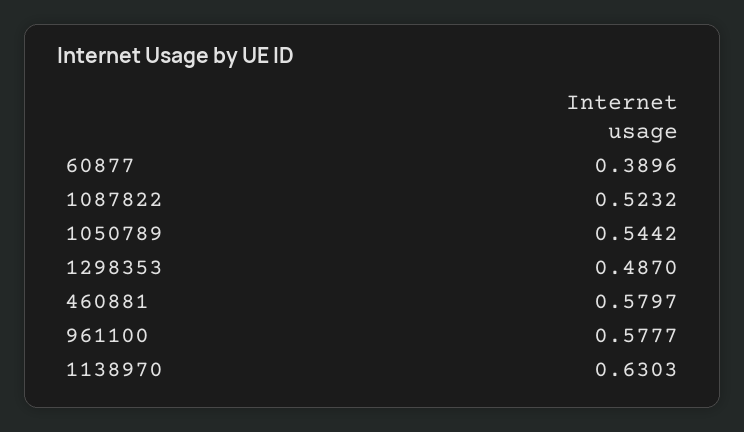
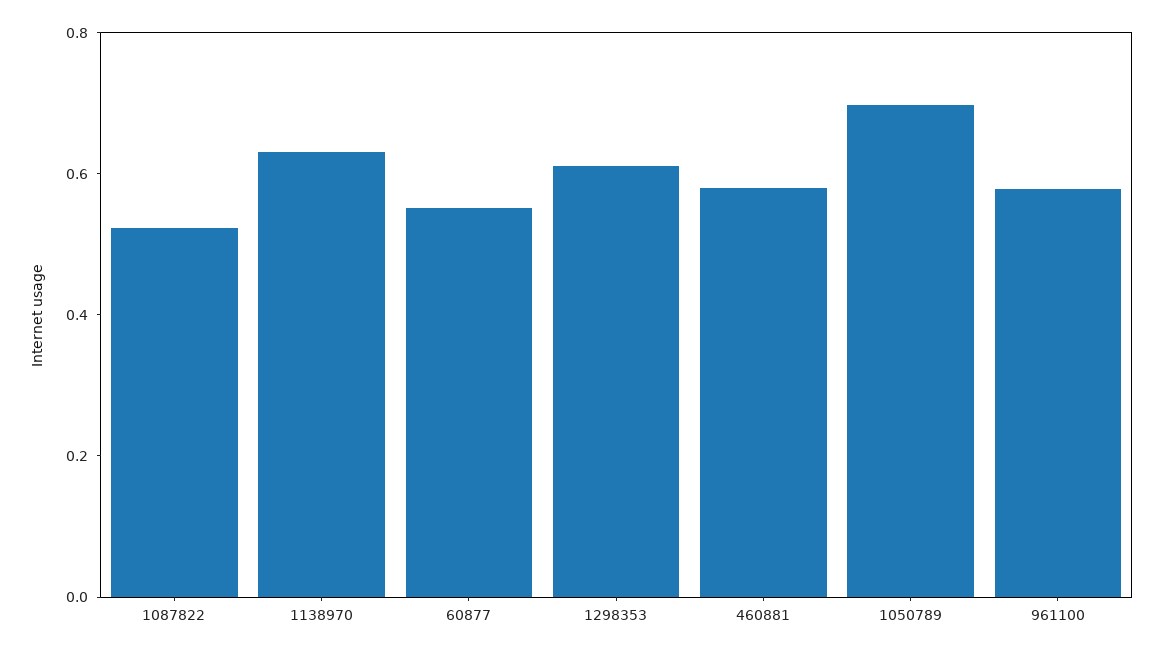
  {
-   "60877": 0.3896,
+   "60877": 0.55,
    "1087822": 0.5232,
-   "1050789": 0.5442,
+   "1050789": 0.7,
-   "1298353": 0.487,
+   "1298353": 0.6,
    "460881": 0.5797,
    "961100": 0.5777,
    "1138970": 0.6303
  }

